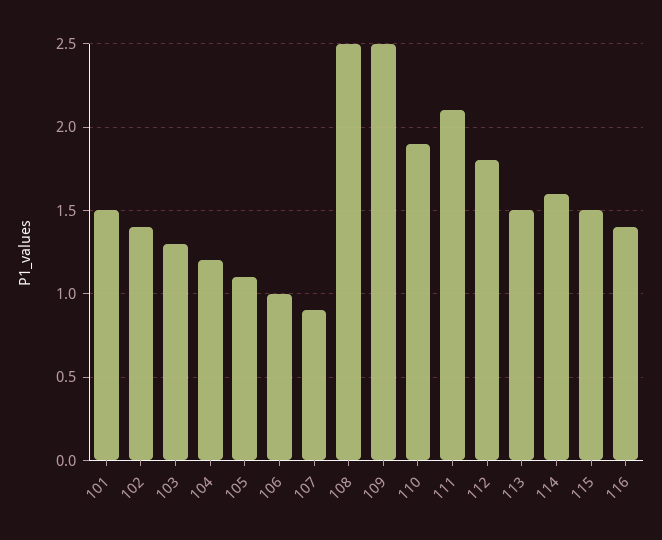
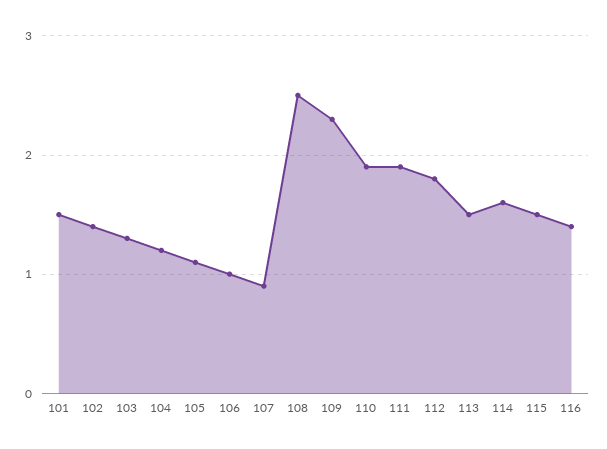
  {
    "101": 1.5,
    "102": 1.4,
    "103": 1.3,
    "104": 1.2,
    "105": 1.1,
    "106": 1,
    "107": 0.9,
    "108": 2.5,
-   "109": 2.5,
+   "109": 2.3,
    "110": 1.9,
-   "111": 2.1,
+   "111": 1.9,
    "112": 1.8,
    "113": 1.5,
    "114": 1.6,
    "115": 1.5,
    "116": 1.4
  }

